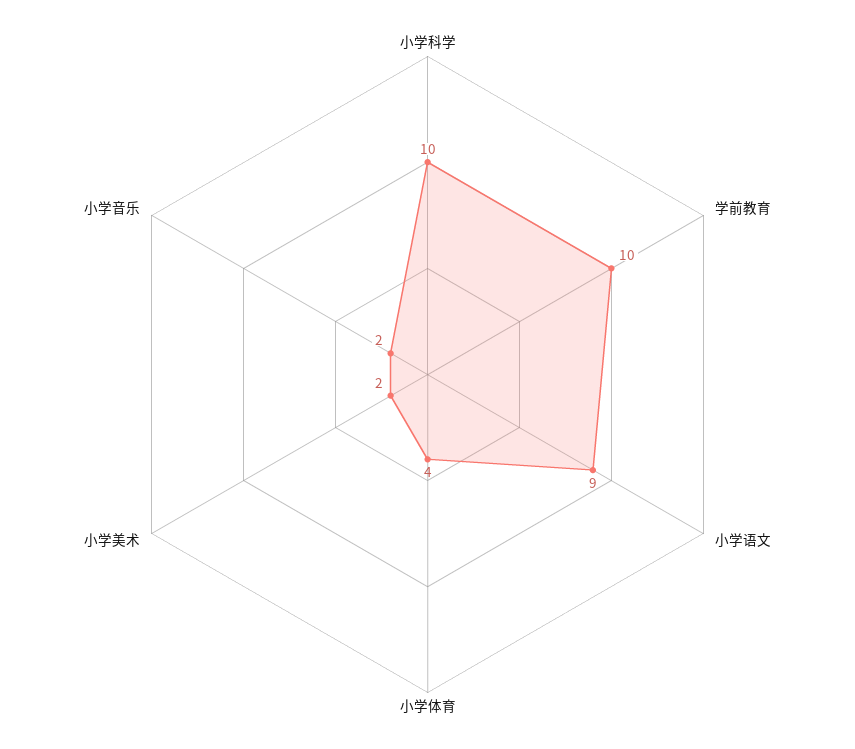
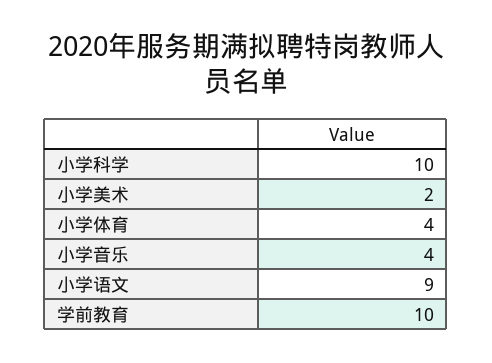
  {
    "小学科学": 10,
    "学前教育": 10,
    "小学语文": 9,
    "小学体育": 4,
    "小学美术": 2,
-   "小学音乐": 2
+   "小学音乐": 4
  }

